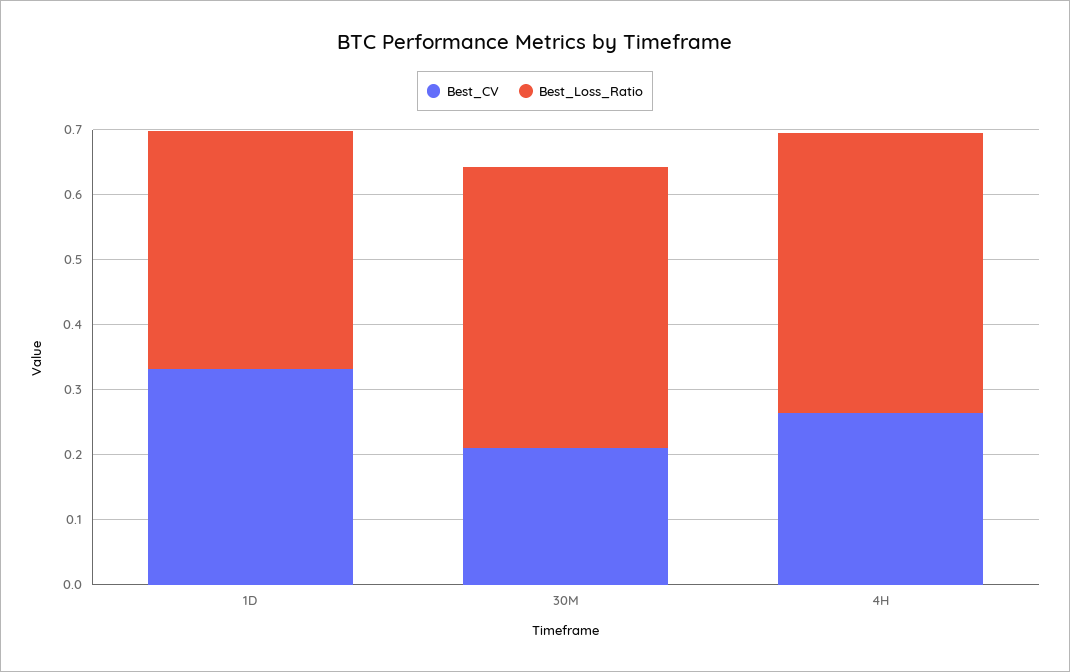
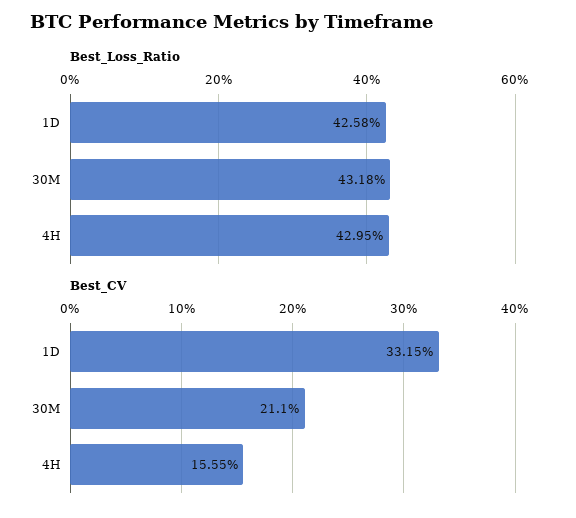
  {
    "Best_CV": {
      "1D": 0.3315,
      "30M": 0.211,
-     "4H": 0.26
+     "4H": 0.1555
    },
    "Best_Loss_Ratio": {
-     "1D": 0.36,
+     "1D": 0.4258,
      "30M": 0.4318,
      "4H": 0.4295
    }
  }

